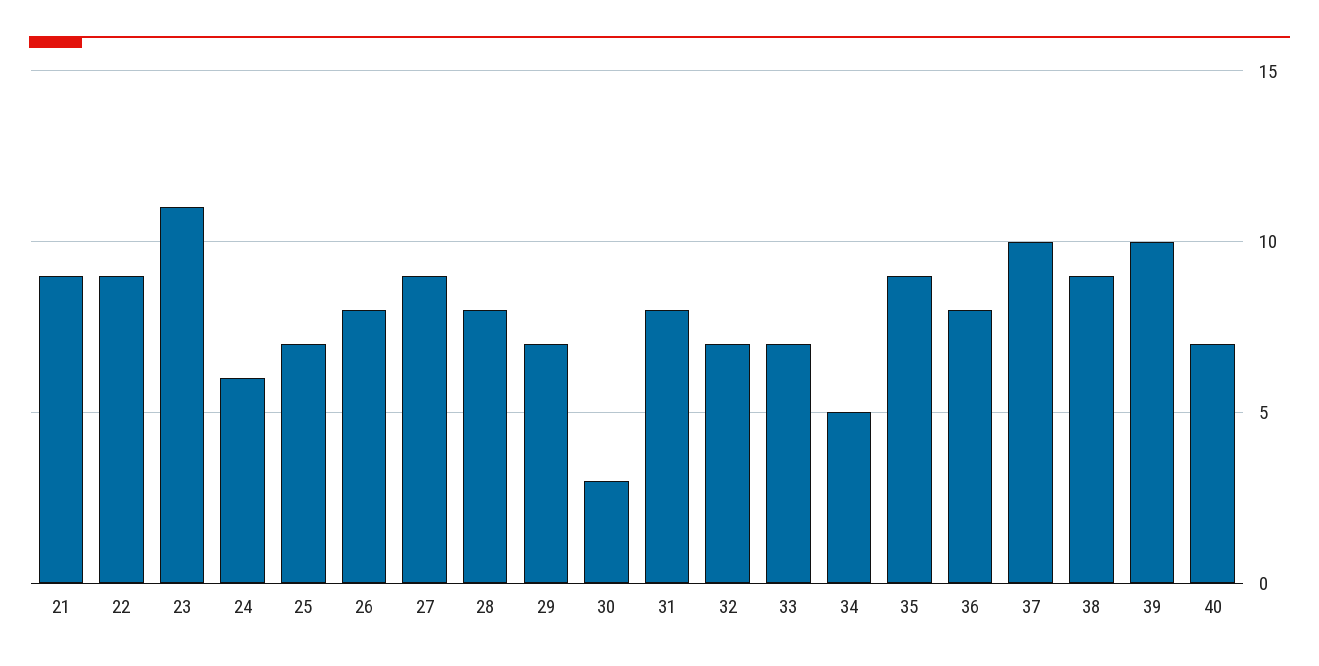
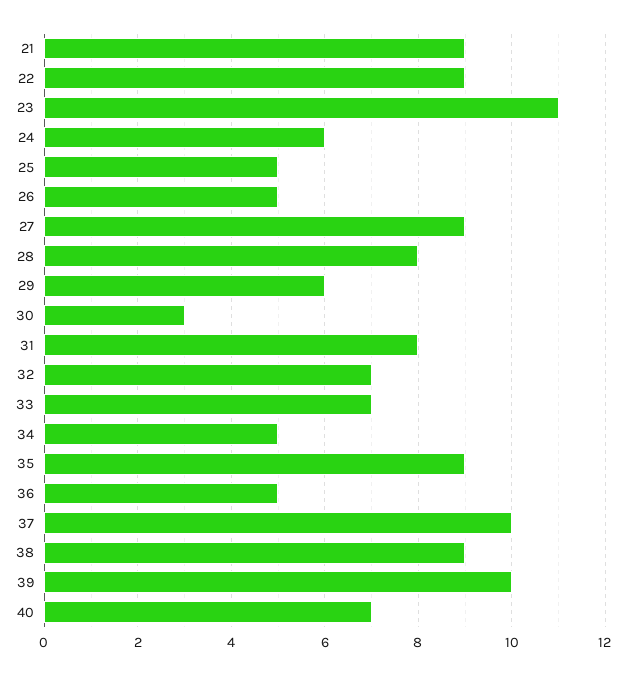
  {
    "21": 9,
    "22": 9,
    "23": 11,
    "24": 6,
-   "25": 7,
+   "25": 5,
-   "26": 8,
+   "26": 5,
    "27": 9,
    "28": 8,
-   "29": 7,
+   "29": 6,
    "30": 3,
    "31": 8,
    "32": 7,
    "33": 7,
    "34": 5,
    "35": 9,
-   "36": 8,
+   "36": 5,
    "37": 10,
    "38": 9,
    "39": 10,
    "40": 7
  }

